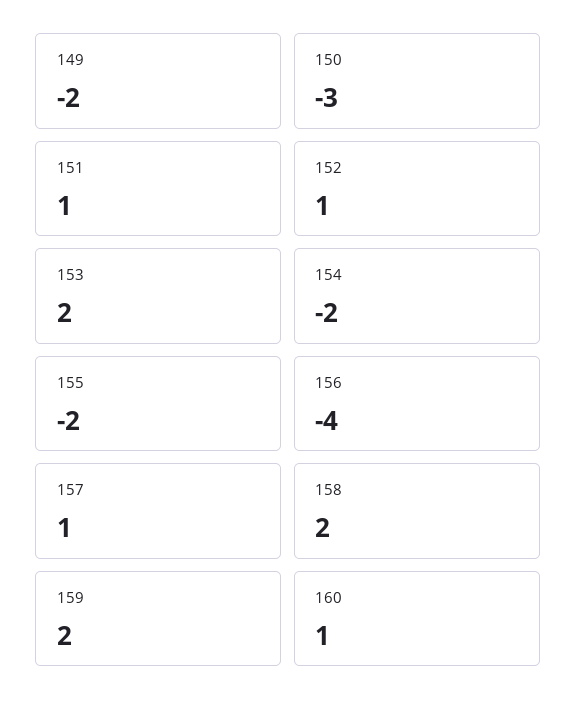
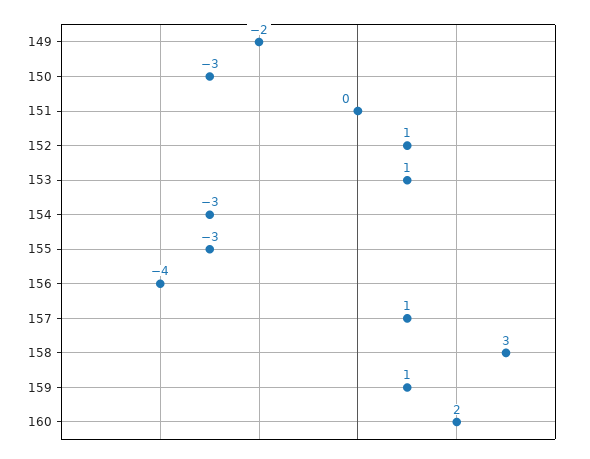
  {
    "149": -2,
    "150": -3,
-   "151": 1,
+   "151": 0,
    "152": 1,
-   "153": 2,
+   "153": 1,
-   "154": -2,
+   "154": -3,
-   "155": -2,
+   "155": -3,
    "156": -4,
    "157": 1,
-   "158": 2,
+   "158": 3,
-   "159": 2,
+   "159": 1,
-   "160": 1
+   "160": 2
  }

